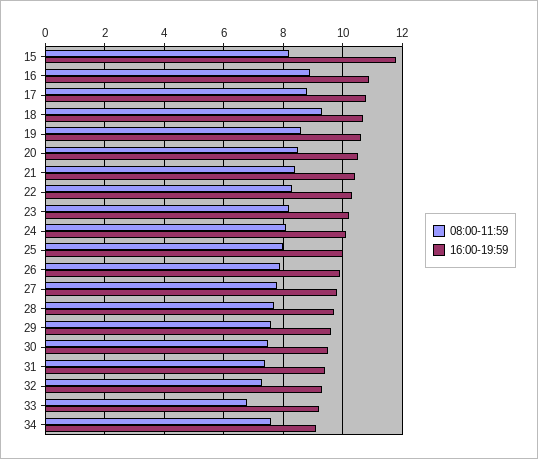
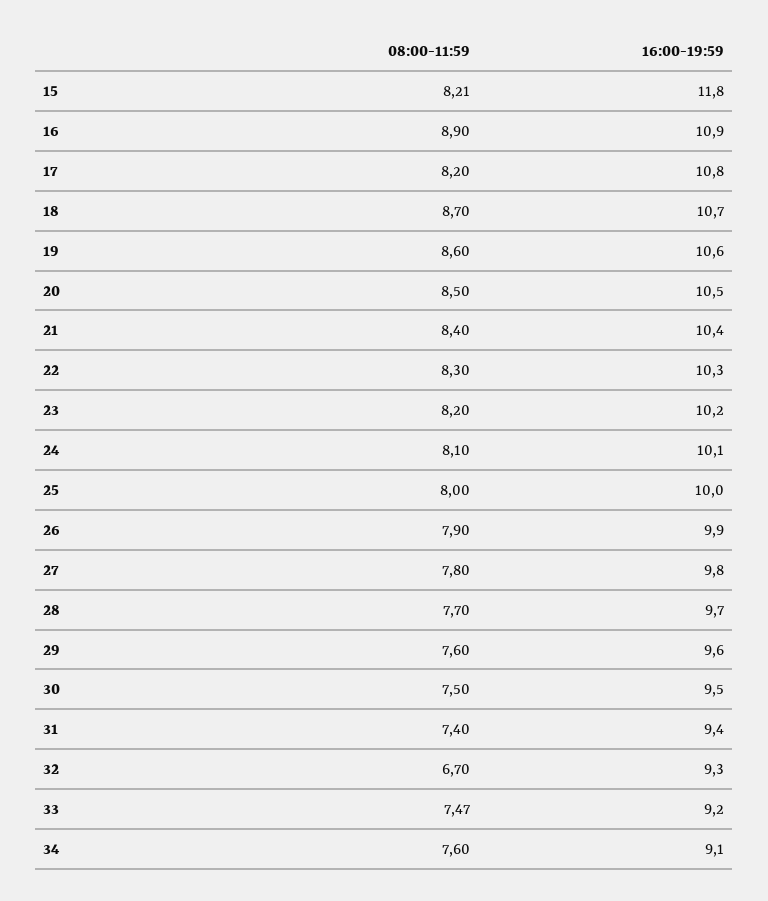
  {
    "08:00-11:59": {
      "15": 8.21,
      "16": 8.9,
-     "17": 8.75,
+     "17": 8.2,
-     "18": 9.25,
+     "18": 8.7,
      "19": 8.6,
      "20": 8.5,
      "21": 8.4,
      "22": 8.3,
      "23": 8.2,
      "24": 8.1,
      "25": 8,
      "26": 7.9,
      "27": 7.8,
      "28": 7.7,
      "29": 7.6,
      "30": 7.5,
      "31": 7.4,
-     "32": 7.25,
+     "32": 6.7,
-     "33": 6.75,
+     "33": 7.47,
      "34": 7.6
    },
    "16:00-19:59": {
      "15": 11.8,
      "16": 10.9,
      "17": 10.8,
      "18": 10.7,
      "19": 10.6,
      "20": 10.5,
      "21": 10.4,
      "22": 10.3,
      "23": 10.2,
      "24": 10.1,
      "25": 10,
      "26": 9.9,
      "27": 9.8,
      "28": 9.7,
      "29": 9.6,
      "30": 9.5,
      "31": 9.4,
      "32": 9.3,
      "33": 9.2,
      "34": 9.1
    }
  }

